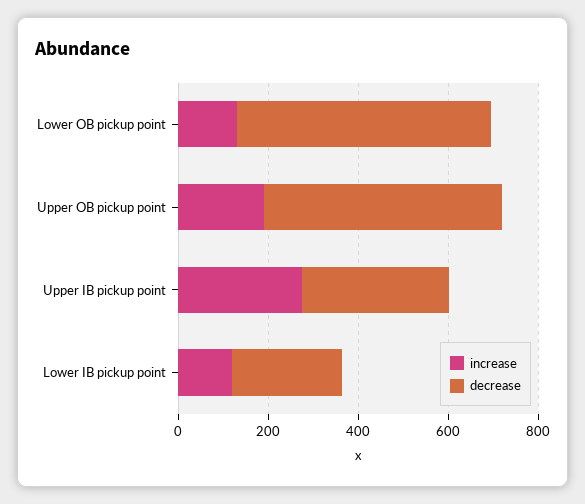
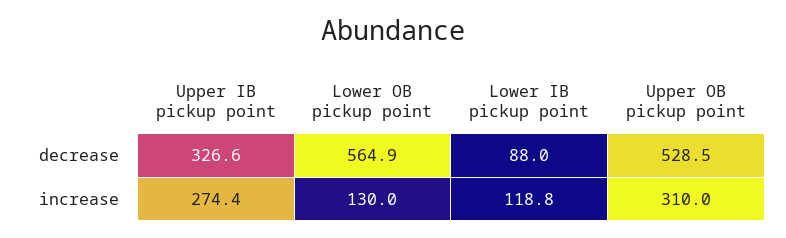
  {
    "increase": {
      "Lower OB pickup point": 130,
-     "Upper OB pickup point": 200,
+     "Upper OB pickup point": 310,
      "Upper IB pickup point": 274.4,
      "Lower IB pickup point": 118.8
    },
    "decrease": {
      "Lower OB pickup point": 564.9,
      "Upper OB pickup point": 528.5,
      "Upper IB pickup point": 326.6,
-     "Lower IB pickup point": 250
+     "Lower IB pickup point": 88
    }
  }

